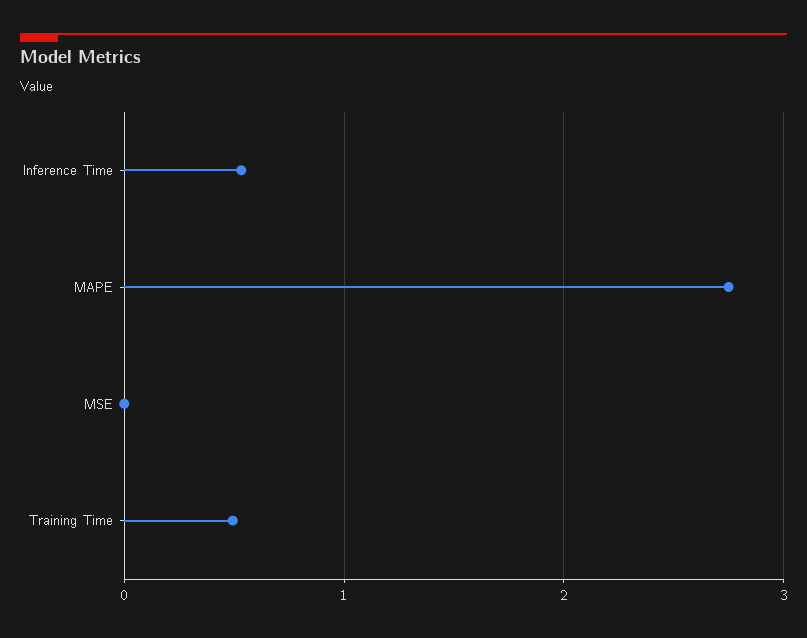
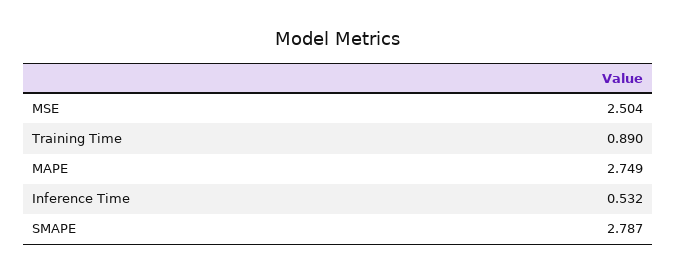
  {
    "Inference Time": 0.532,
    "MAPE": 2.749,
-   "MSE": 0,
+   "MSE": 2.504,
-   "Training Time": 0.5
+   "Training Time": 0.89,
+   "SMAPE": 2.787
  }

